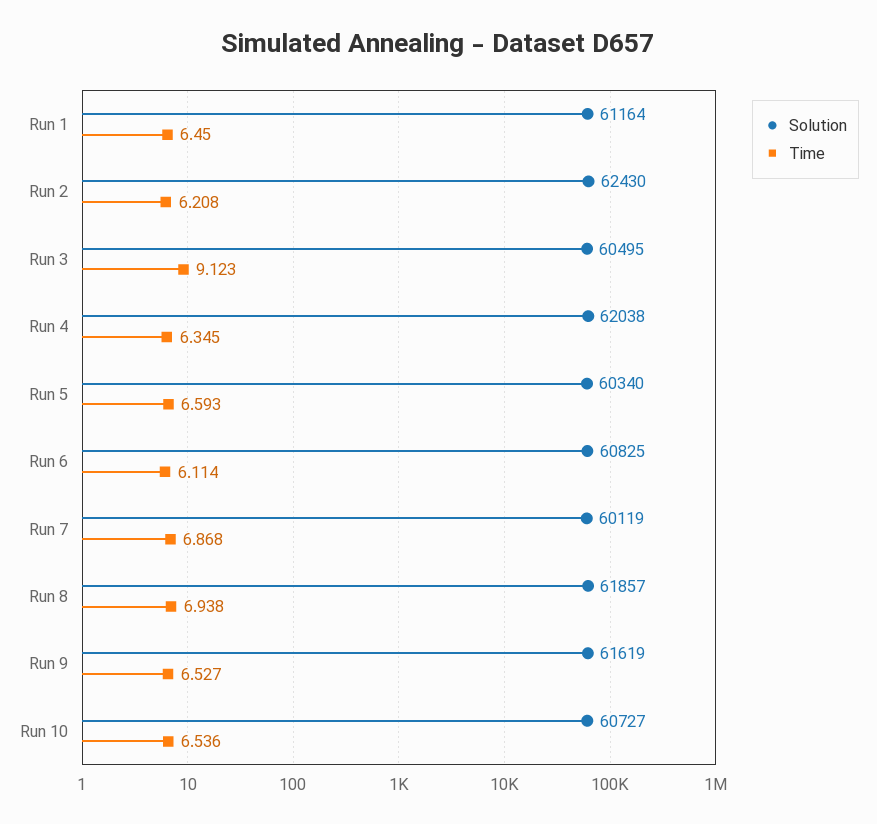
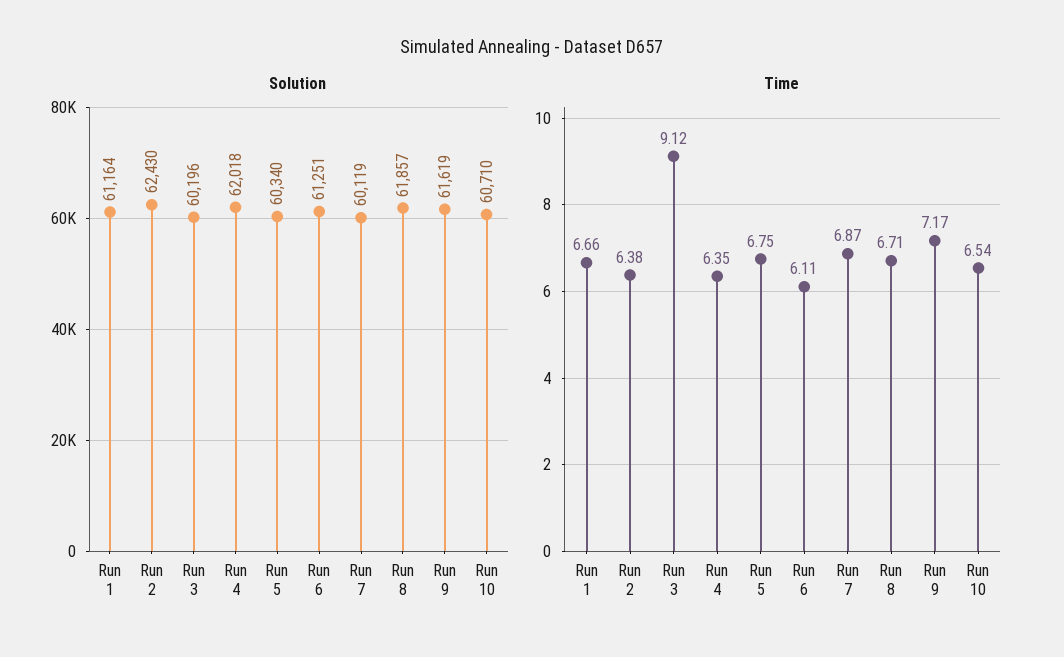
  {
    "Solution": {
      "Run 1": 61164,
      "Run 2": 62430,
-     "Run 3": 60495,
+     "Run 3": 60196,
-     "Run 4": 62038,
+     "Run 4": 62018,
      "Run 5": 60340,
-     "Run 6": 60825,
+     "Run 6": 61251,
      "Run 7": 60119,
      "Run 8": 61857,
      "Run 9": 61619,
-     "Run 10": 60727
+     "Run 10": 60710
    },
    "Time": {
-     "Run 1": 6.45,
+     "Run 1": 6.66,
-     "Run 2": 6.208,
+     "Run 2": 6.38,
      "Run 3": 9.123,
      "Run 4": 6.345,
-     "Run 5": 6.593,
+     "Run 5": 6.75,
      "Run 6": 6.114,
      "Run 7": 6.868,
-     "Run 8": 6.938,
+     "Run 8": 6.71,
-     "Run 9": 6.527,
+     "Run 9": 7.17,
      "Run 10": 6.536
    }
  }

